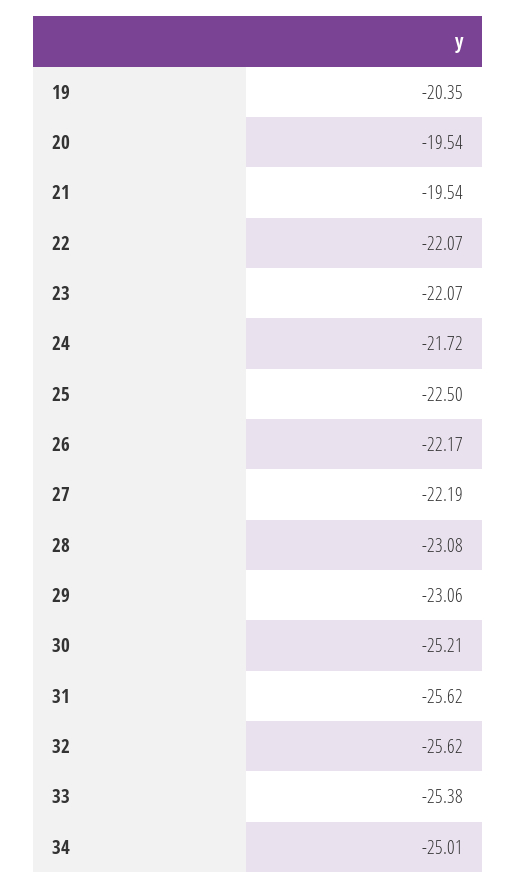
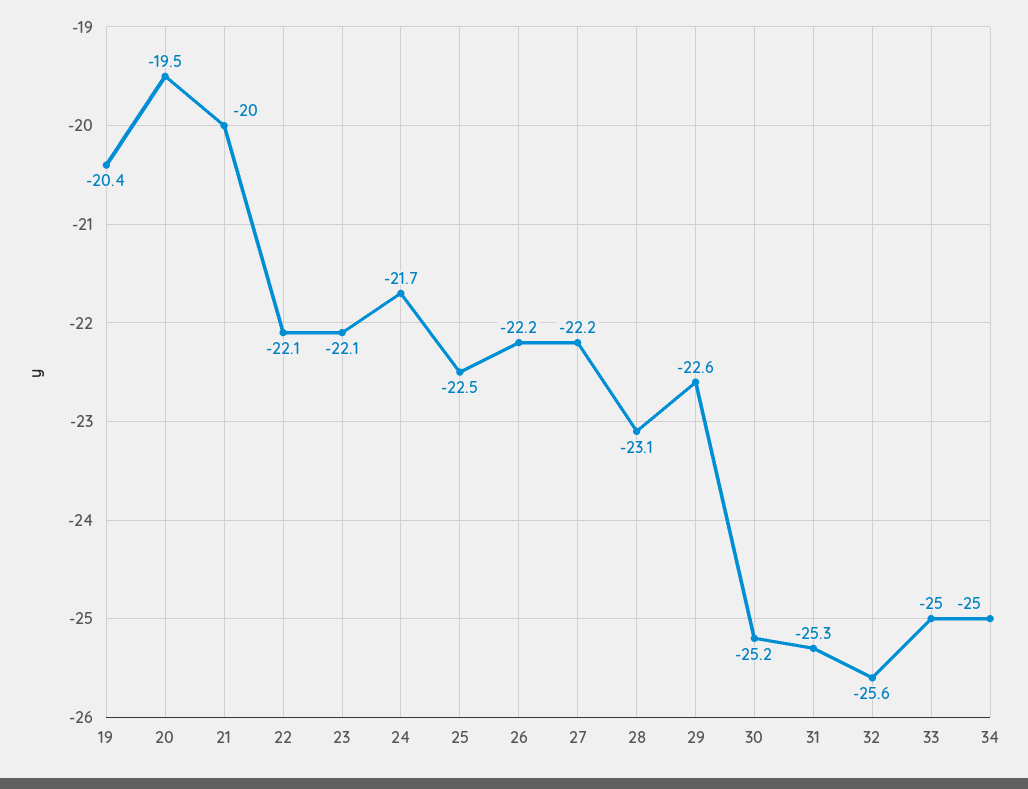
  {
    "19": -20.35,
    "20": -19.54,
-   "21": -19.54,
+   "21": -20,
    "22": -22.07,
    "23": -22.07,
    "24": -21.72,
    "25": -22.5,
    "26": -22.17,
    "27": -22.19,
    "28": -23.08,
-   "29": -23.06,
+   "29": -22.6,
    "30": -25.21,
-   "31": -25.62,
+   "31": -25.3,
    "32": -25.62,
-   "33": -25.38,
+   "33": -25,
    "34": -25.01
  }

